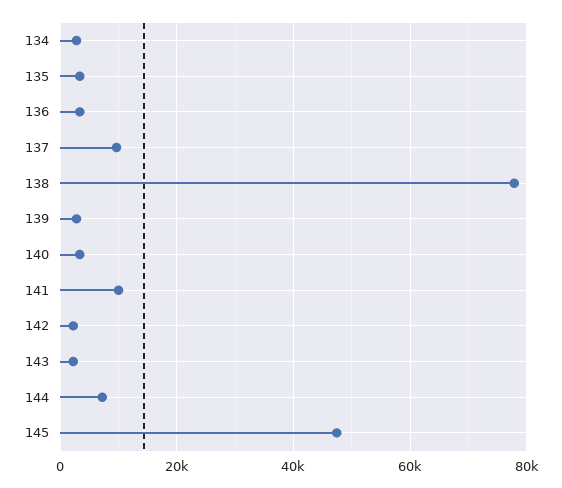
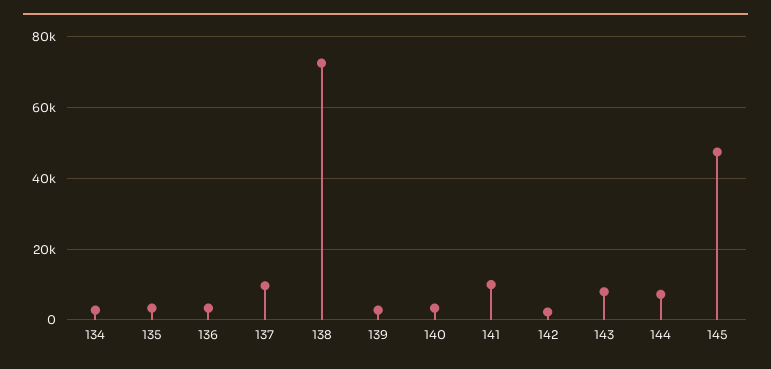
  {
    "134": 2000,
    "135": 4000,
    "136": 4000,
    "137": 10000,
-   "138": 78000,
+   "138": 72000,
    "139": 2000,
    "140": 4000,
    "141": 10000,
    "142": 2000,
-   "143": 2000,
+   "143": 8000,
    "144": 8000,
    "145": 48000
  }

